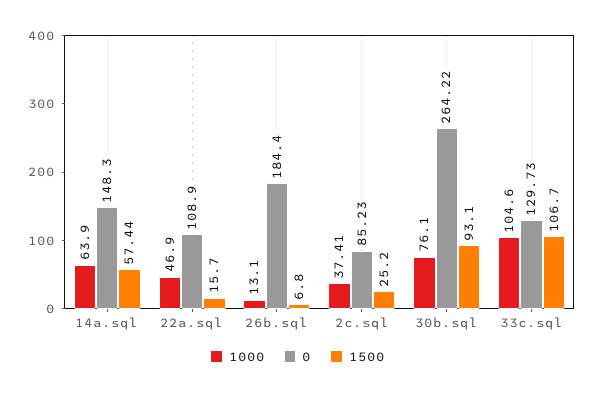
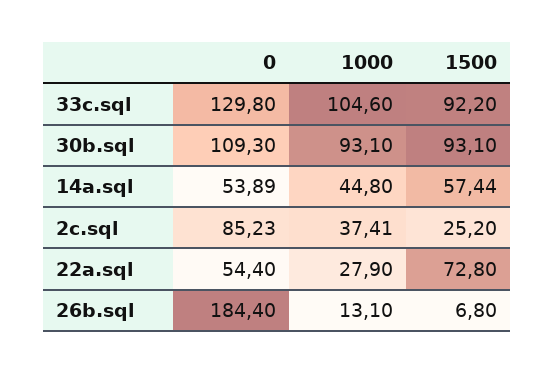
  {
    "1000": {
-     "14a.sql": 63.9,
+     "14a.sql": 44.8,
-     "22a.sql": 46.9,
+     "22a.sql": 27.9,
      "26b.sql": 13.1,
      "2c.sql": 37.41,
-     "30b.sql": 76.1,
+     "30b.sql": 93.1,
      "33c.sql": 104.6
    },
    "0": {
-     "14a.sql": 148.3,
+     "14a.sql": 53.89,
-     "22a.sql": 108.9,
+     "22a.sql": 54.4,
      "26b.sql": 184.4,
      "2c.sql": 85.23,
-     "30b.sql": 264.22,
+     "30b.sql": 109.3,
-     "33c.sql": 129.73
+     "33c.sql": 129.8
    },
    "1500": {
      "14a.sql": 57.44,
-     "22a.sql": 15.7,
+     "22a.sql": 72.8,
      "26b.sql": 6.8,
      "2c.sql": 25.2,
      "30b.sql": 93.1,
-     "33c.sql": 106.7
+     "33c.sql": 92.2
    }
  }

